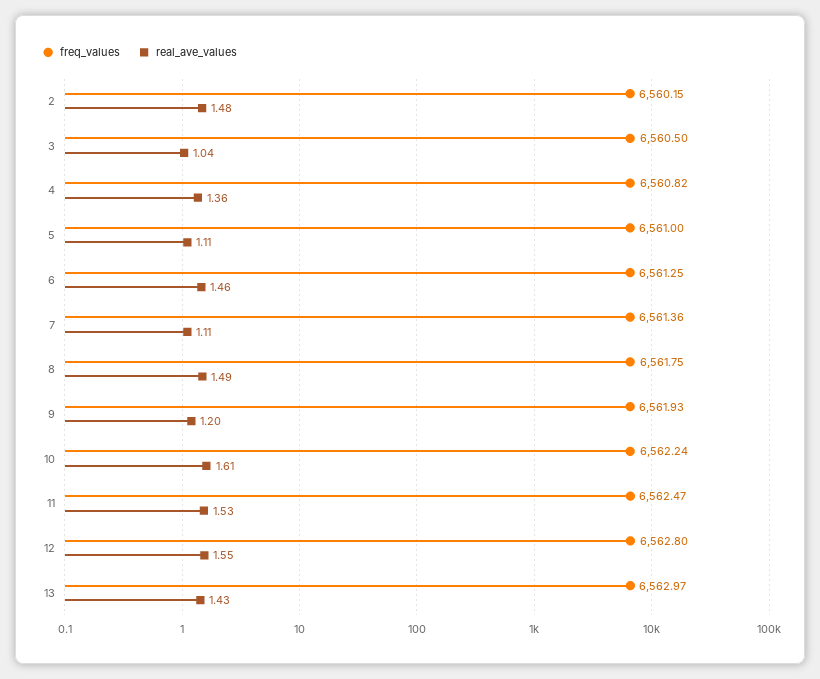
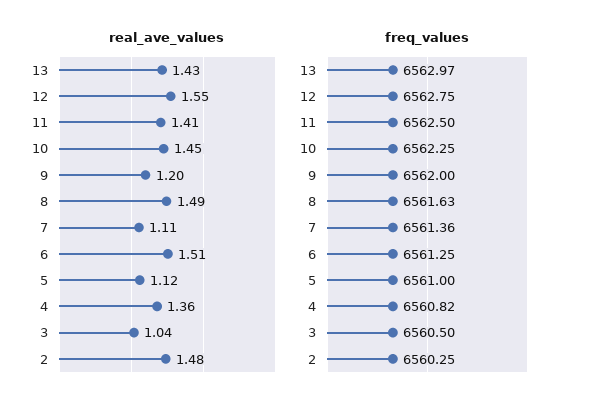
  {
    "freq_values": {
-     "2": 6560.15,
+     "2": 6560.25,
      "3": 6560.5,
      "4": 6560.82,
      "5": 6561,
      "6": 6561.25,
      "7": 6561.36,
-     "8": 6561.75,
+     "8": 6561.63,
-     "9": 6561.93,
+     "9": 6562,
-     "10": 6562.24,
+     "10": 6562.25,
-     "11": 6562.47,
+     "11": 6562.5,
-     "12": 6562.8,
+     "12": 6562.75,
      "13": 6562.97
    },
    "real_ave_values": {
      "2": 1.48,
      "3": 1.04,
      "4": 1.36,
-     "5": 1.11,
+     "5": 1.12,
-     "6": 1.46,
+     "6": 1.51,
      "7": 1.11,
      "8": 1.49,
      "9": 1.2,
-     "10": 1.61,
+     "10": 1.45,
-     "11": 1.53,
+     "11": 1.41,
      "12": 1.55,
      "13": 1.43
    }
  }

